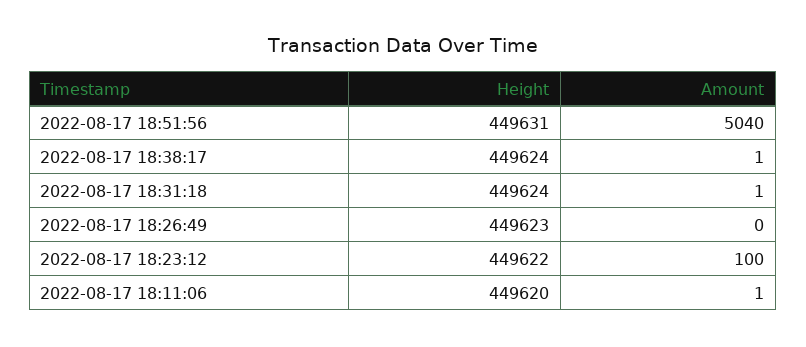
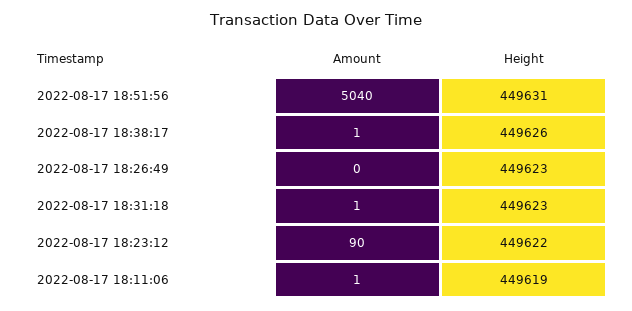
  {
    "Height": {
      "2022-08-17 18:51:56": 449631,
-     "2022-08-17 18:38:17": 449624,
+     "2022-08-17 18:38:17": 449626,
-     "2022-08-17 18:31:18": 449624,
+     "2022-08-17 18:31:18": 449623,
      "2022-08-17 18:26:49": 449623,
      "2022-08-17 18:23:12": 449622,
-     "2022-08-17 18:11:06": 449620
+     "2022-08-17 18:11:06": 449619
    },
    "Amount": {
      "2022-08-17 18:51:56": 5040,
      "2022-08-17 18:38:17": 1,
      "2022-08-17 18:31:18": 1,
      "2022-08-17 18:26:49": 0,
-     "2022-08-17 18:23:12": 100,
+     "2022-08-17 18:23:12": 90,
      "2022-08-17 18:11:06": 1
    }
  }

